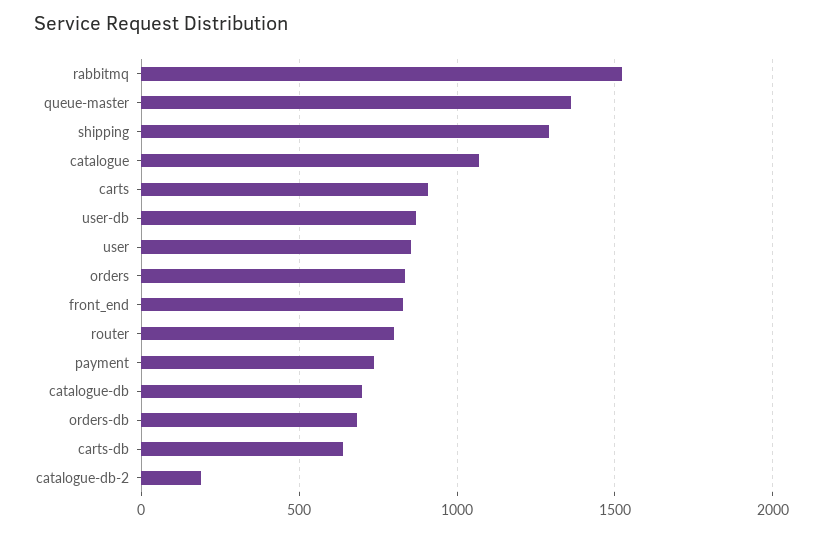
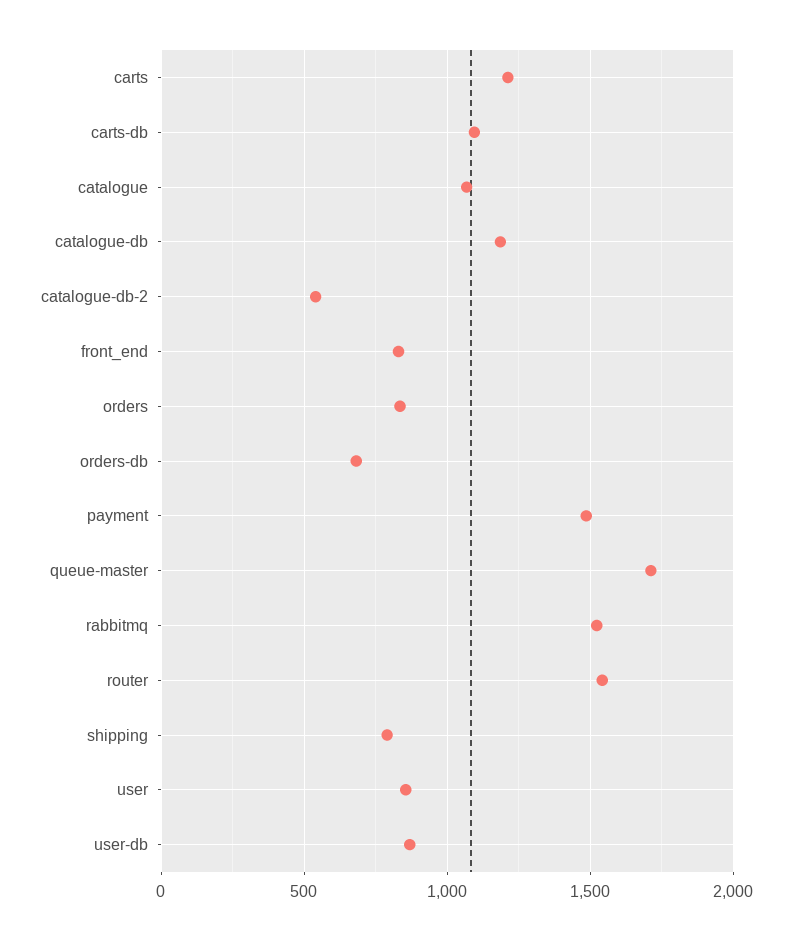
  {
    "rabbitmq": 1500,
-   "queue-master": 1350,
+   "queue-master": 1700,
-   "shipping": 1300,
+   "shipping": 800,
    "catalogue": 1050,
-   "carts": 900,
+   "carts": 1200,
    "user-db": 850,
    "user": 850,
    "orders": 850,
    "front_end": 850,
-   "router": 800,
+   "router": 1550,
-   "payment": 750,
+   "payment": 1500,
-   "catalogue-db": 700,
+   "catalogue-db": 1200,
    "orders-db": 700,
-   "carts-db": 650,
+   "carts-db": 1100,
-   "catalogue-db-2": 200
+   "catalogue-db-2": 550
  }

